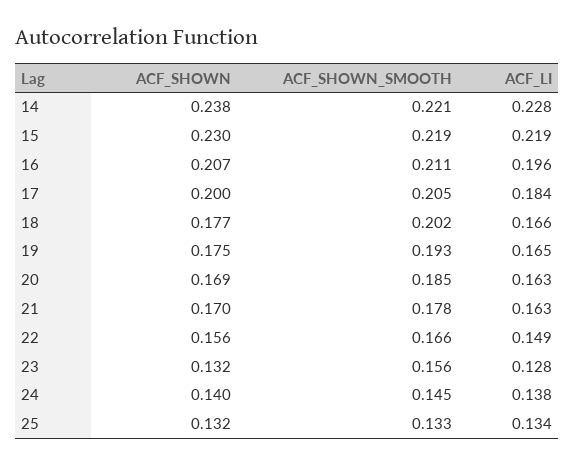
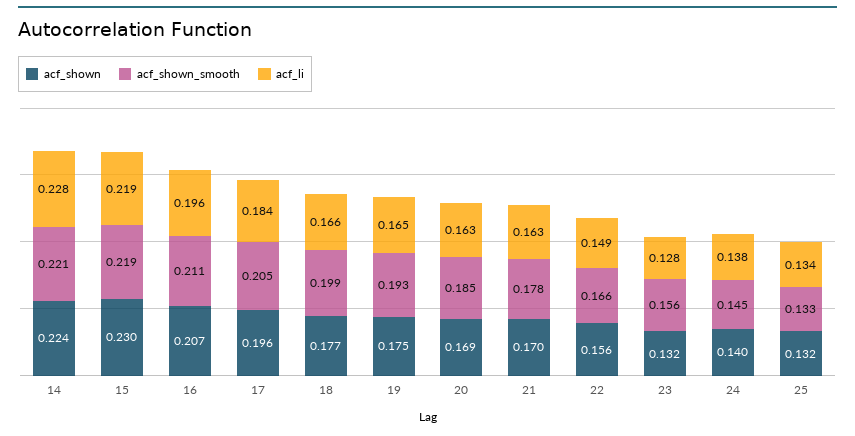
  {
    "ACF_SHOWN": {
-     "14": 0.238,
+     "14": 0.224,
      "15": 0.23,
      "16": 0.207,
-     "17": 0.2,
+     "17": 0.196,
      "18": 0.177,
      "19": 0.175,
      "20": 0.169,
      "21": 0.17,
      "22": 0.156,
      "23": 0.132,
      "24": 0.14,
      "25": 0.132
    },
    "ACF_SHOWN_SMOOTH": {
      "14": 0.221,
      "15": 0.219,
      "16": 0.211,
      "17": 0.205,
-     "18": 0.202,
+     "18": 0.199,
      "19": 0.193,
      "20": 0.185,
      "21": 0.178,
      "22": 0.166,
      "23": 0.156,
      "24": 0.145,
      "25": 0.133
    },
    "ACF_LI": {
      "14": 0.228,
      "15": 0.219,
      "16": 0.196,
      "17": 0.184,
      "18": 0.166,
      "19": 0.165,
      "20": 0.163,
      "21": 0.163,
      "22": 0.149,
      "23": 0.128,
      "24": 0.138,
      "25": 0.134
    }
  }

